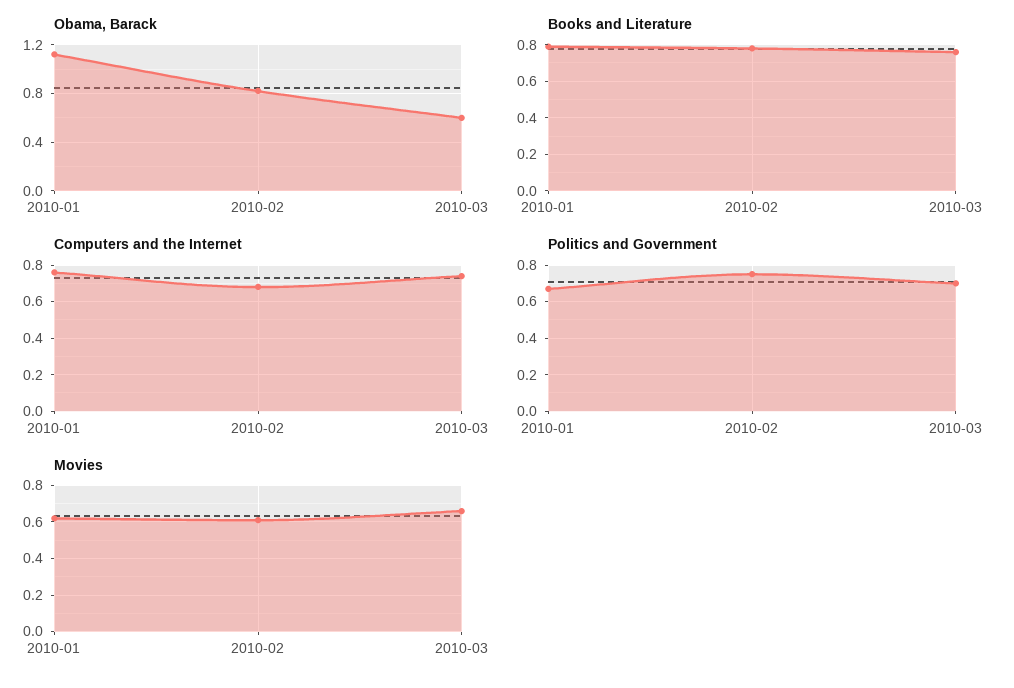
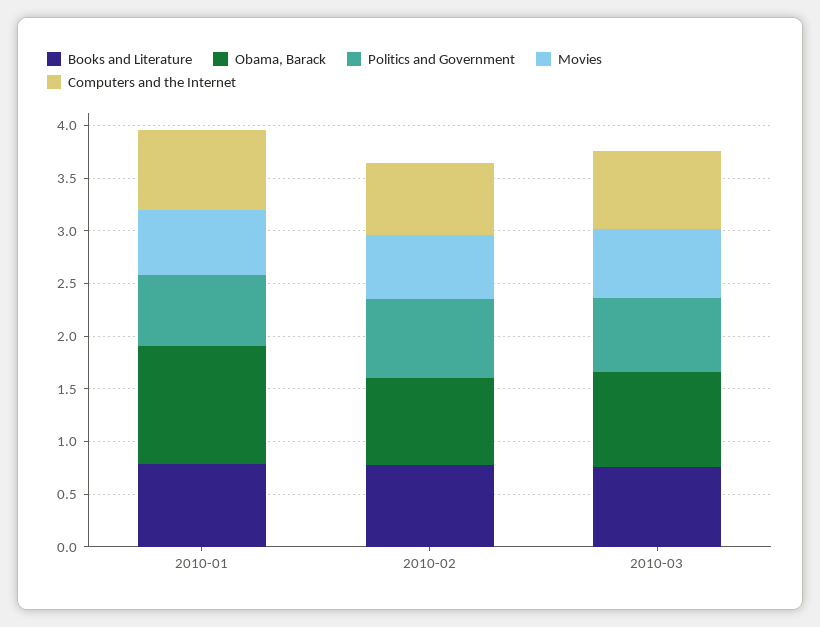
  {
    "Obama, Barack": {
      "2010-01": 1.1,
      "2010-02": 0.8,
-     "2010-03": 0.6
+     "2010-03": 0.9
    },
    "Books and Literature": {
      "2010-01": 0.8,
      "2010-02": 0.8,
      "2010-03": 0.75
    },
    "Computers and the Internet": {
      "2010-01": 0.75,
      "2010-02": 0.7,
      "2010-03": 0.75
    },
    "Politics and Government": {
      "2010-01": 0.65,
      "2010-02": 0.75,
      "2010-03": 0.7
    },
    "Movies": {
      "2010-01": 0.6,
      "2010-02": 0.6,
      "2010-03": 0.65
    }
  }

